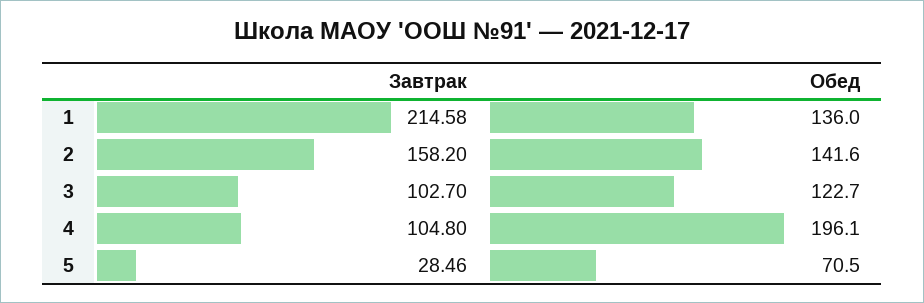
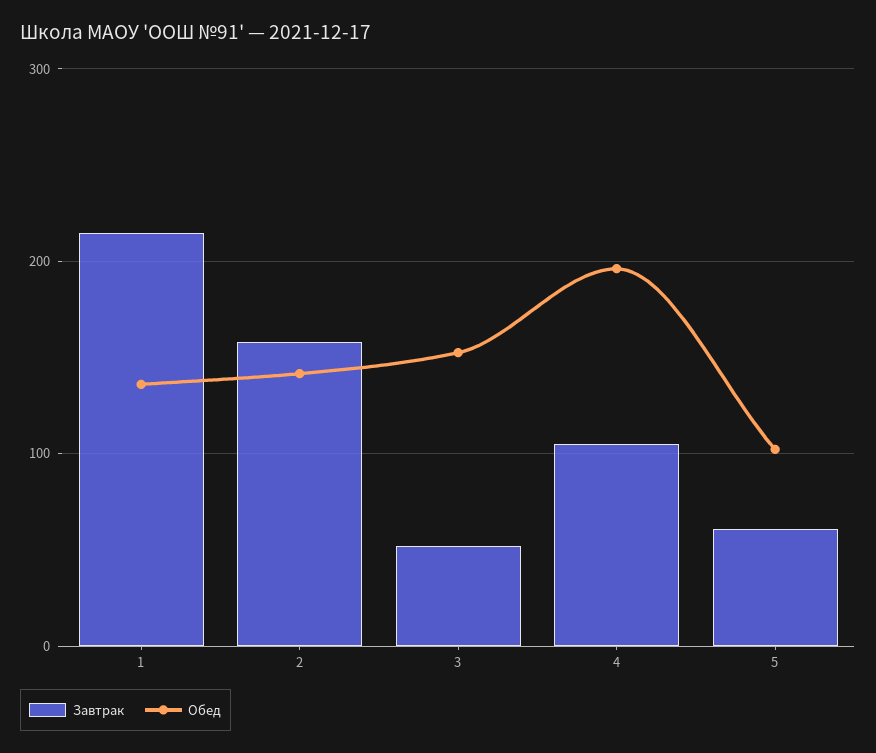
  {
    "Завтрак": {
      "1": 214.58,
      "2": 158.2,
-     "3": 102.7,
+     "3": 50,
      "4": 104.8,
-     "5": 28.46
+     "5": 60
    },
    "Обед": {
      "1": 136,
      "2": 141.6,
-     "3": 122.7,
+     "3": 150,
      "4": 196.1,
-     "5": 70.5
+     "5": 100
    }
  }

